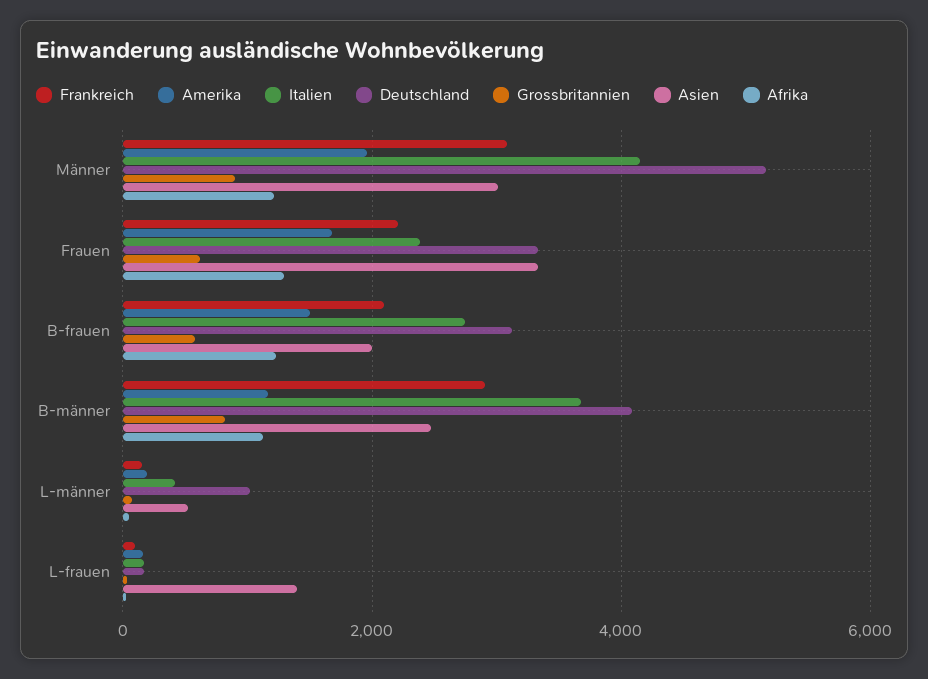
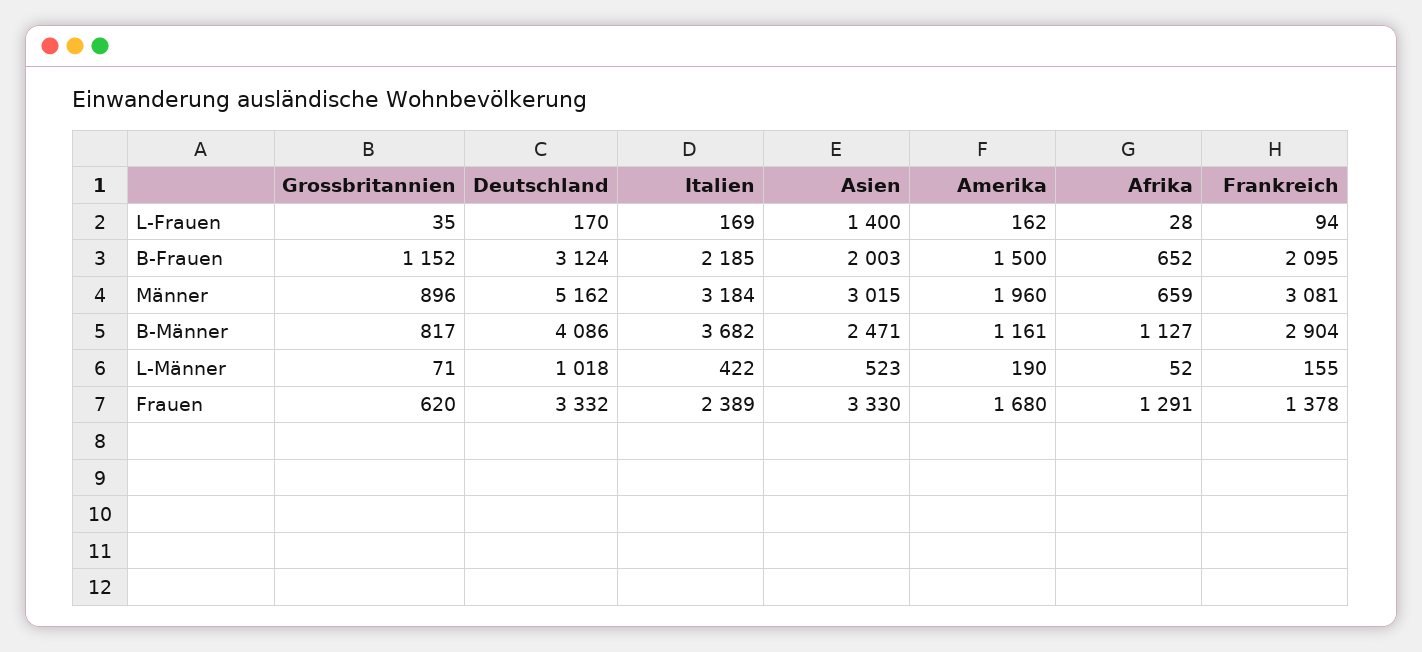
  {
    "Frankreich": {
      "Männer": 3081,
-     "Frauen": 2200,
+     "Frauen": 1378,
      "B-frauen": 2095,
      "B-männer": 2904,
      "L-männer": 155,
      "L-frauen": 94
    },
    "Amerika": {
      "Männer": 1960,
      "Frauen": 1680,
      "B-frauen": 1500,
      "B-männer": 1161,
      "L-männer": 190,
      "L-frauen": 162
    },
    "Italien": {
-     "Männer": 4200,
+     "Männer": 3184,
      "Frauen": 2389,
-     "B-frauen": 2800,
+     "B-frauen": 2185,
      "B-männer": 3682,
      "L-männer": 422,
      "L-frauen": 169
    },
    "Deutschland": {
      "Männer": 5162,
      "Frauen": 3332,
      "B-frauen": 3124,
      "B-männer": 4086,
      "L-männer": 1018,
      "L-frauen": 170
    },
    "Grossbritannien": {
      "Männer": 896,
      "Frauen": 620,
-     "B-frauen": 600,
+     "B-frauen": 1152,
      "B-männer": 817,
      "L-männer": 71,
      "L-frauen": 35
    },
    "Asien": {
      "Männer": 3015,
      "Frauen": 3330,
      "B-frauen": 2003,
      "B-männer": 2471,
      "L-männer": 523,
      "L-frauen": 1400
    },
    "Afrika": {
-     "Männer": 1200,
+     "Männer": 659,
      "Frauen": 1291,
-     "B-frauen": 1200,
+     "B-frauen": 652,
      "B-männer": 1127,
      "L-männer": 52,
      "L-frauen": 28
    }
  }

